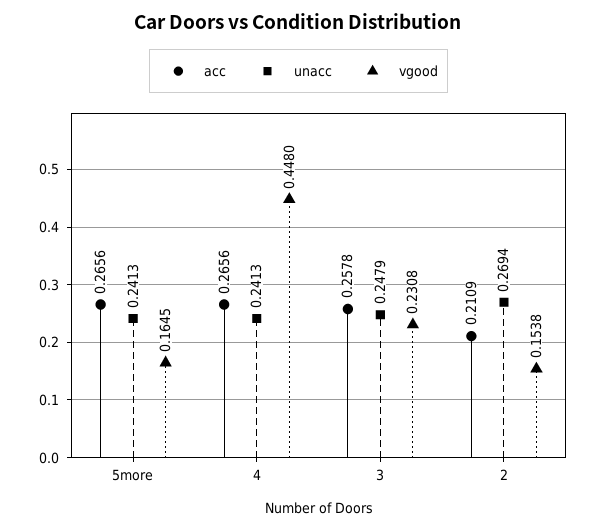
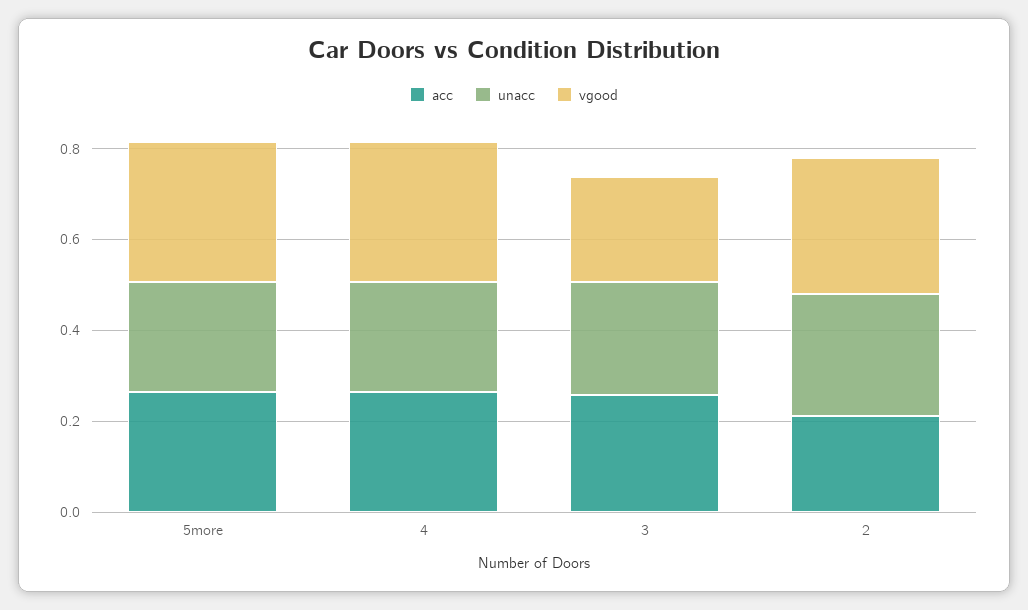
  {
    "acc": {
      "5more": 0.2656,
      "4": 0.2656,
      "3": 0.2578,
      "2": 0.2109
    },
    "unacc": {
      "5more": 0.2413,
      "4": 0.2413,
      "3": 0.2479,
      "2": 0.2694
    },
    "vgood": {
-     "5more": 0.1645,
+     "5more": 0.3,
-     "4": 0.448,
+     "4": 0.3,
      "3": 0.2308,
-     "2": 0.1538
+     "2": 0.3
    }
  }

